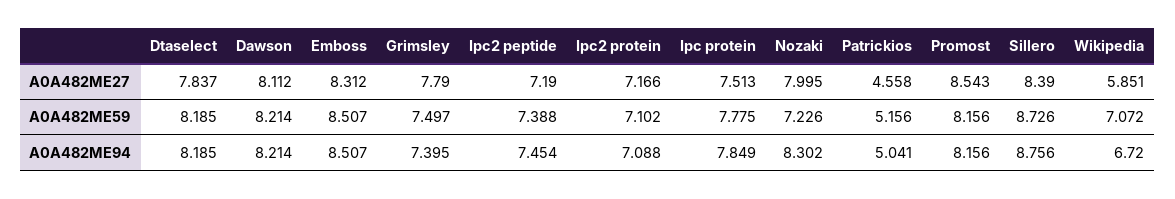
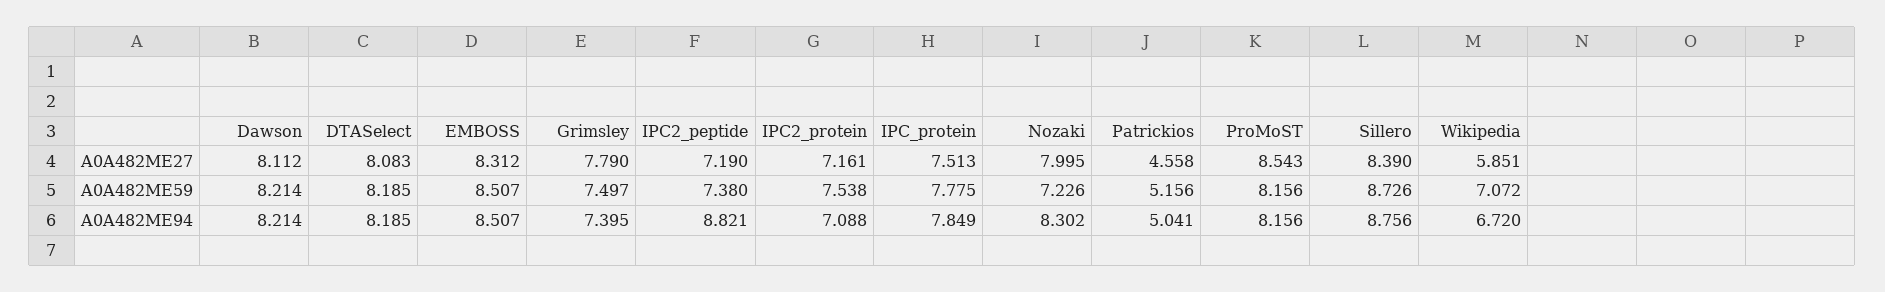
  {
    "Dtaselect": {
-     "A0A482ME27": 7.837,
+     "A0A482ME27": 8.083,
      "A0A482ME59": 8.185,
      "A0A482ME94": 8.185
    },
    "Dawson": {
      "A0A482ME27": 8.112,
      "A0A482ME59": 8.214,
      "A0A482ME94": 8.214
    },
    "Emboss": {
      "A0A482ME27": 8.312,
      "A0A482ME59": 8.507,
      "A0A482ME94": 8.507
    },
    "Grimsley": {
      "A0A482ME27": 7.79,
      "A0A482ME59": 7.497,
      "A0A482ME94": 7.395
    },
    "Ipc2 peptide": {
      "A0A482ME27": 7.19,
-     "A0A482ME59": 7.388,
+     "A0A482ME59": 7.38,
-     "A0A482ME94": 7.454
+     "A0A482ME94": 8.821
    },
    "Ipc2 protein": {
-     "A0A482ME27": 7.166,
+     "A0A482ME27": 7.161,
-     "A0A482ME59": 7.102,
+     "A0A482ME59": 7.538,
      "A0A482ME94": 7.088
    },
    "Ipc protein": {
      "A0A482ME27": 7.513,
      "A0A482ME59": 7.775,
      "A0A482ME94": 7.849
    },
    "Nozaki": {
      "A0A482ME27": 7.995,
      "A0A482ME59": 7.226,
      "A0A482ME94": 8.302
    },
    "Patrickios": {
      "A0A482ME27": 4.558,
      "A0A482ME59": 5.156,
      "A0A482ME94": 5.041
    },
    "Promost": {
      "A0A482ME27": 8.543,
      "A0A482ME59": 8.156,
      "A0A482ME94": 8.156
    },
    "Sillero": {
      "A0A482ME27": 8.39,
      "A0A482ME59": 8.726,
      "A0A482ME94": 8.756
    },
    "Wikipedia": {
      "A0A482ME27": 5.851,
      "A0A482ME59": 7.072,
      "A0A482ME94": 6.72
    }
  }

